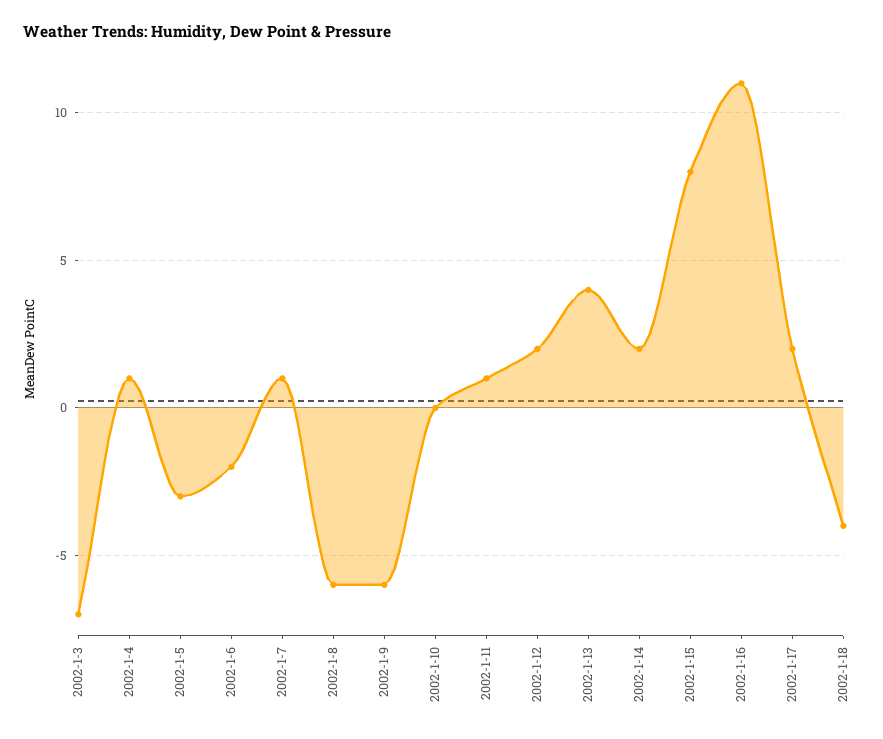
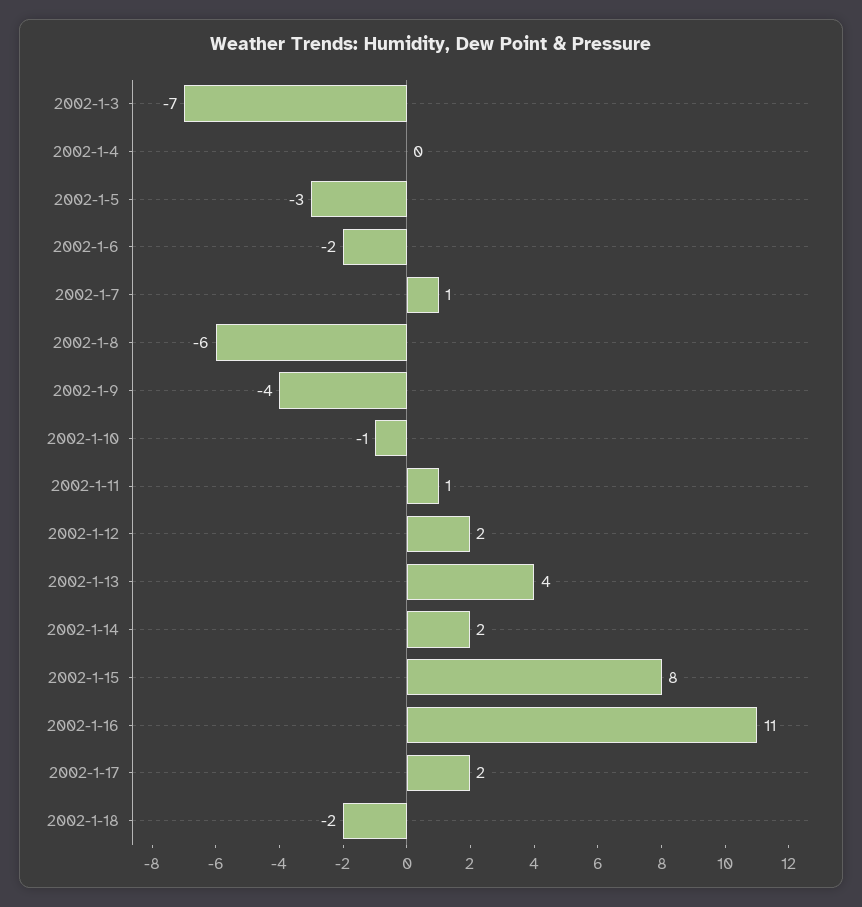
  {
    "2002-1-3": -7,
-   "2002-1-4": 1,
+   "2002-1-4": 0,
    "2002-1-5": -3,
    "2002-1-6": -2,
    "2002-1-7": 1,
    "2002-1-8": -6,
-   "2002-1-9": -6,
+   "2002-1-9": -4,
-   "2002-1-10": 0,
+   "2002-1-10": -1,
    "2002-1-11": 1,
    "2002-1-12": 2,
    "2002-1-13": 4,
    "2002-1-14": 2,
    "2002-1-15": 8,
    "2002-1-16": 11,
    "2002-1-17": 2,
-   "2002-1-18": -4
+   "2002-1-18": -2
  }

